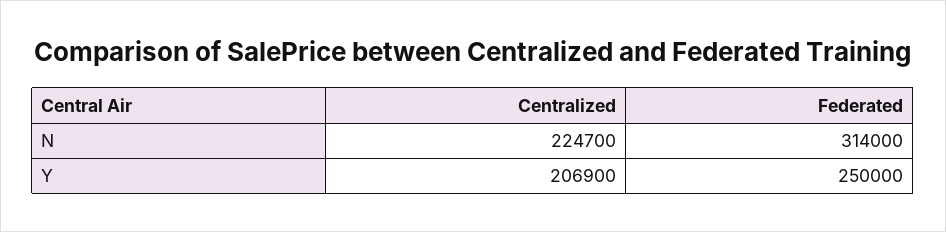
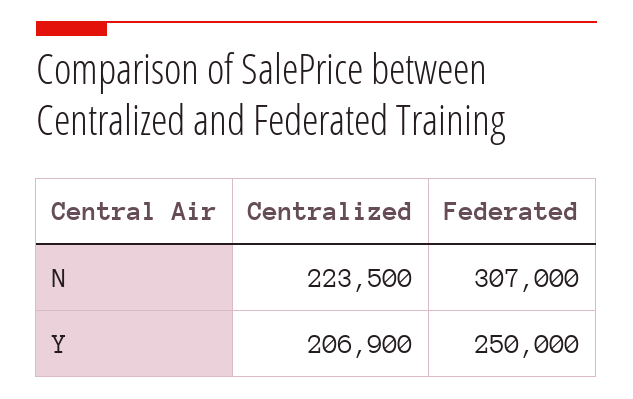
  {
    "Centralized": {
-     "N": 224700,
+     "N": 223500,
      "Y": 206900
    },
    "Federated": {
-     "N": 314000,
+     "N": 307000,
      "Y": 250000
    }
  }

